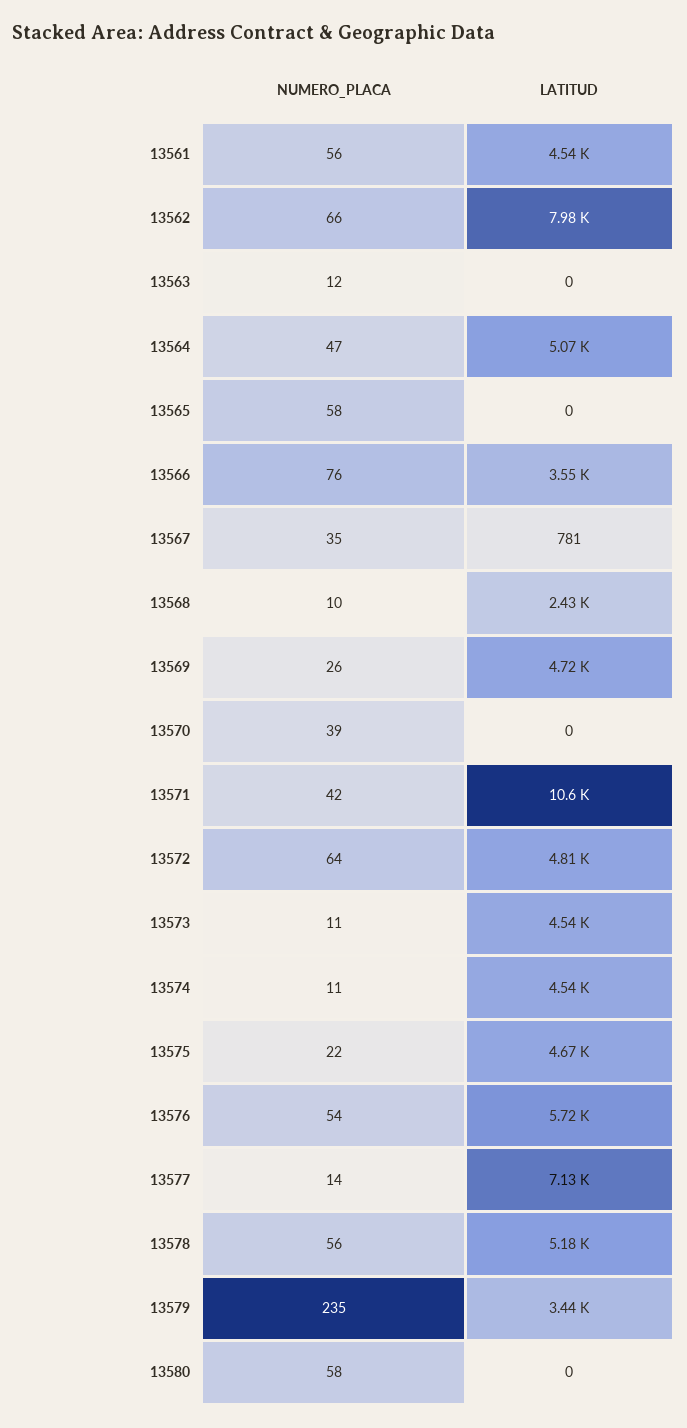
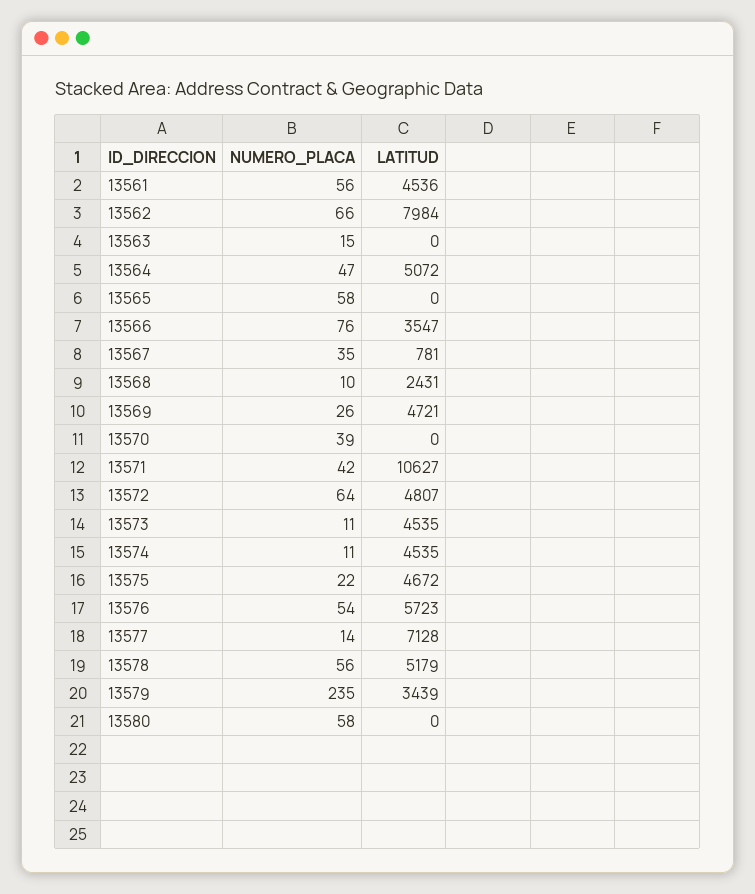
  {
    "NUMERO_PLACA": {
      "13561": 56,
      "13562": 66,
-     "13563": 12,
+     "13563": 15,
      "13564": 47,
      "13565": 58,
      "13566": 76,
      "13567": 35,
      "13568": 10,
      "13569": 26,
      "13570": 39,
      "13571": 42,
      "13572": 64,
      "13573": 11,
      "13574": 11,
      "13575": 22,
      "13576": 54,
      "13577": 14,
      "13578": 56,
      "13579": 235,
      "13580": 58
    },
    "LATITUD": {
      "13561": 4536,
      "13562": 7984,
      "13563": 0,
      "13564": 5072,
      "13565": 0,
      "13566": 3547,
      "13567": 781,
      "13568": 2431,
      "13569": 4721,
      "13570": 0,
      "13571": 10627,
      "13572": 4807,
      "13573": 4535,
      "13574": 4535,
      "13575": 4672,
      "13576": 5723,
      "13577": 7128,
      "13578": 5179,
      "13579": 3439,
      "13580": 0
    }
  }

